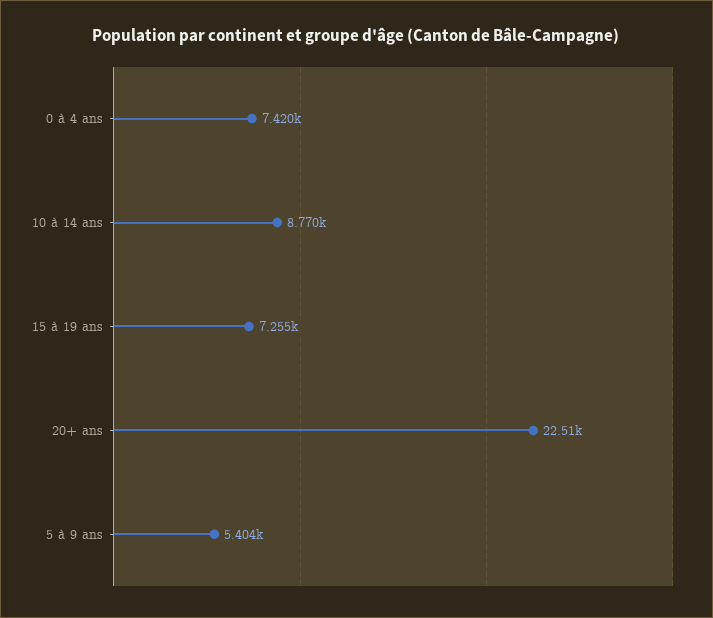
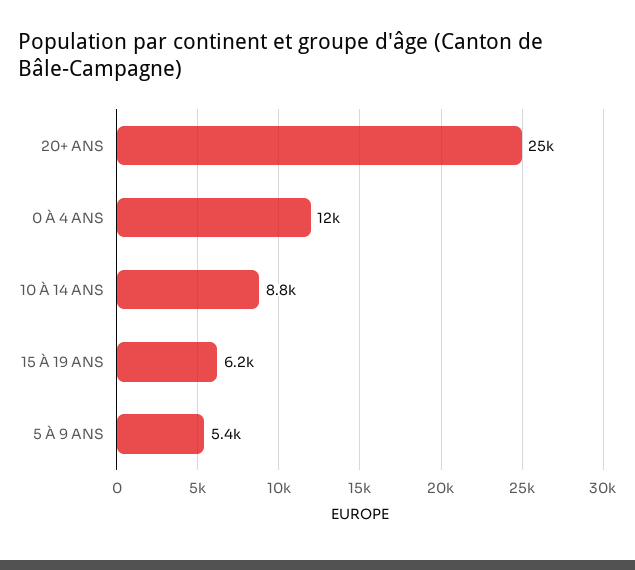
  {
-   "0 à 4 ans": 7420,
+   "0 à 4 ans": 12000,
    "10 à 14 ans": 8770,
-   "15 à 19 ans": 7255,
+   "15 à 19 ans": 6200,
-   "20+ ans": 22510,
+   "20+ ans": 25000,
    "5 à 9 ans": 5404
  }

